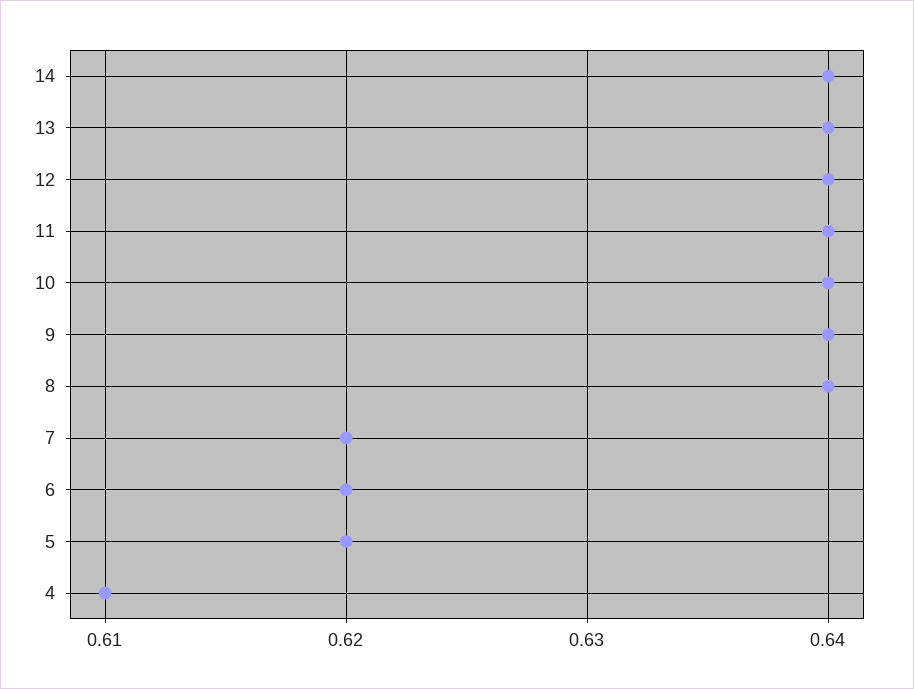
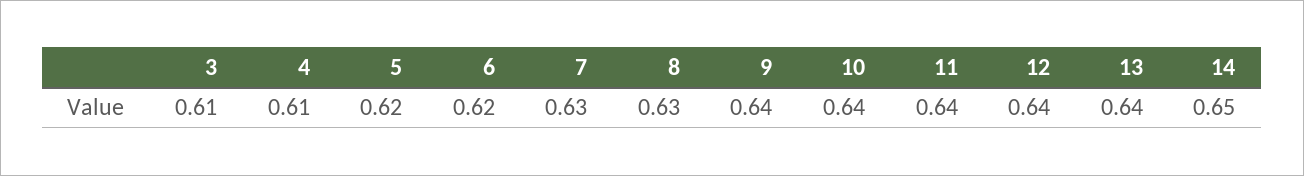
  {
-   "14": 0.64,
+   "14": 0.65,
    "13": 0.64,
    "12": 0.64,
    "11": 0.64,
    "10": 0.64,
    "9": 0.64,
-   "8": 0.64,
+   "8": 0.63,
-   "7": 0.62,
+   "7": 0.63,
    "6": 0.62,
    "5": 0.62,
-   "4": 0.61
+   "4": 0.61,
+   "3": 0.61
  }

